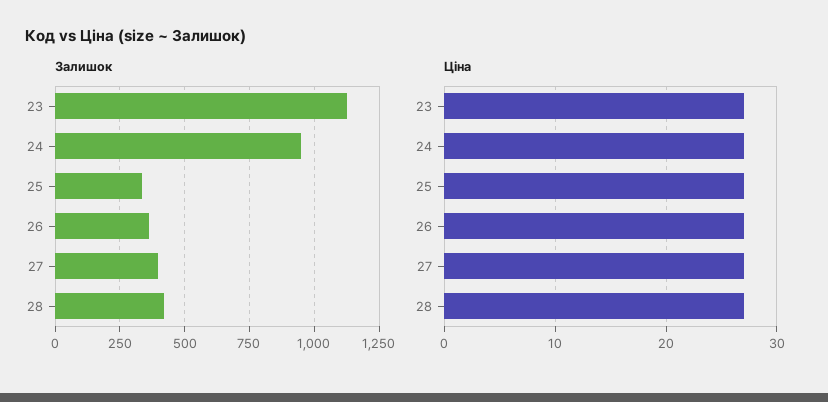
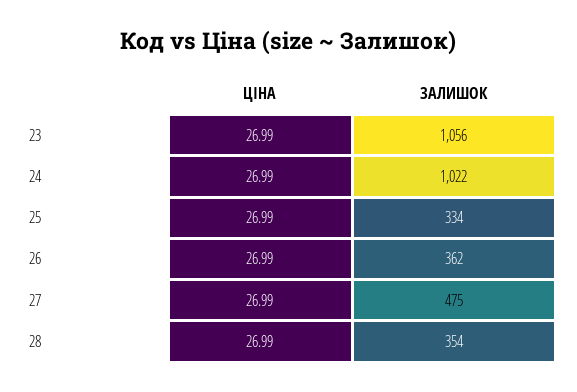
  {
    "Залишок": {
-     "23": 1125,
+     "23": 1056,
-     "24": 950,
+     "24": 1022,
      "25": 334,
      "26": 362,
-     "27": 400,
+     "27": 475,
-     "28": 425
+     "28": 354
    },
    "Ціна": {
      "23": 26.99,
      "24": 26.99,
      "25": 26.99,
      "26": 26.99,
      "27": 26.99,
      "28": 26.99
    }
  }

